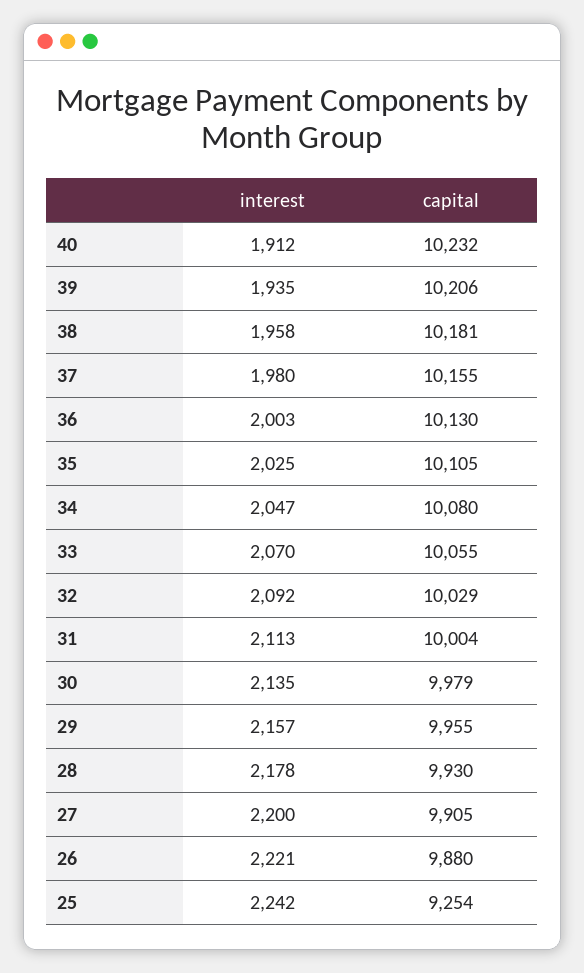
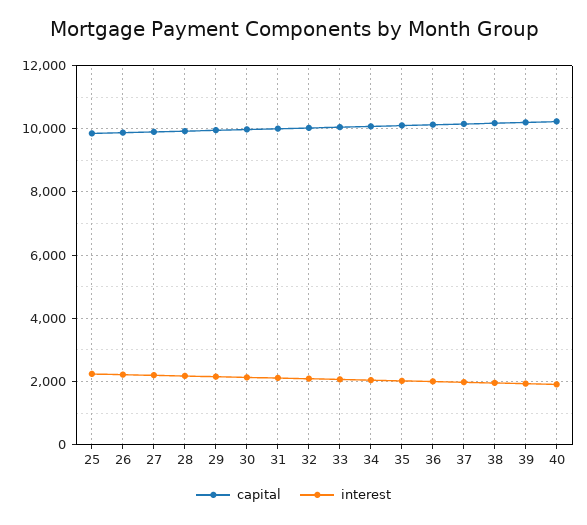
  {
    "interest": {
      "40": 1912,
      "39": 1935,
      "38": 1958,
      "37": 1980,
      "36": 2003,
      "35": 2025,
      "34": 2047,
      "33": 2070,
      "32": 2092,
      "31": 2113,
      "30": 2135,
      "29": 2157,
      "28": 2178,
      "27": 2200,
      "26": 2221,
      "25": 2242
    },
    "capital": {
      "40": 10232,
      "39": 10206,
      "38": 10181,
      "37": 10155,
      "36": 10130,
      "35": 10105,
      "34": 10080,
      "33": 10055,
      "32": 10029,
      "31": 10004,
      "30": 9979,
      "29": 9955,
      "28": 9930,
      "27": 9905,
      "26": 9880,
-     "25": 9254
+     "25": 9800
    }
  }

